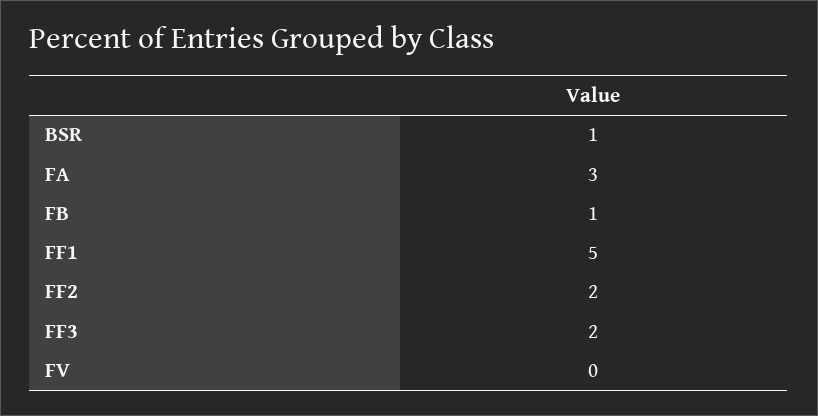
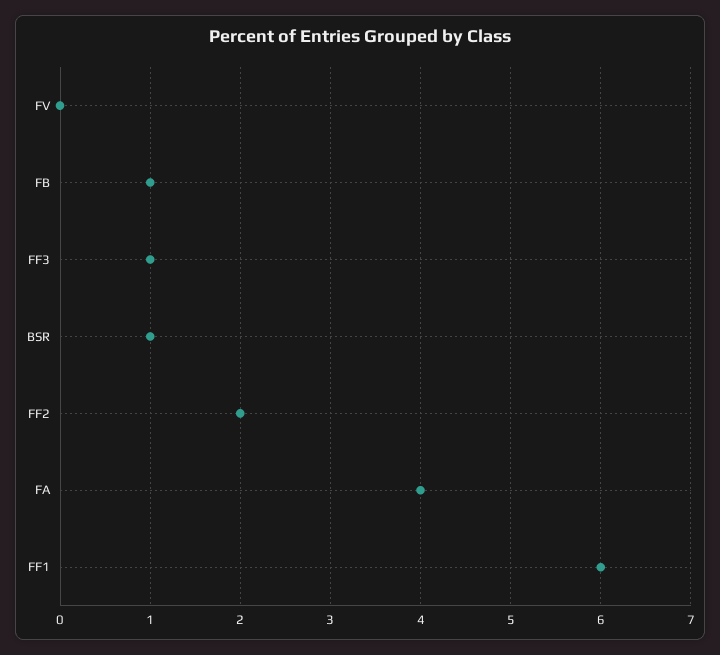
  {
    "BSR": 1,
-   "FA": 3,
+   "FA": 4,
    "FB": 1,
-   "FF1": 5,
+   "FF1": 6,
    "FF2": 2,
-   "FF3": 2,
+   "FF3": 1,
    "FV": 0
  }

